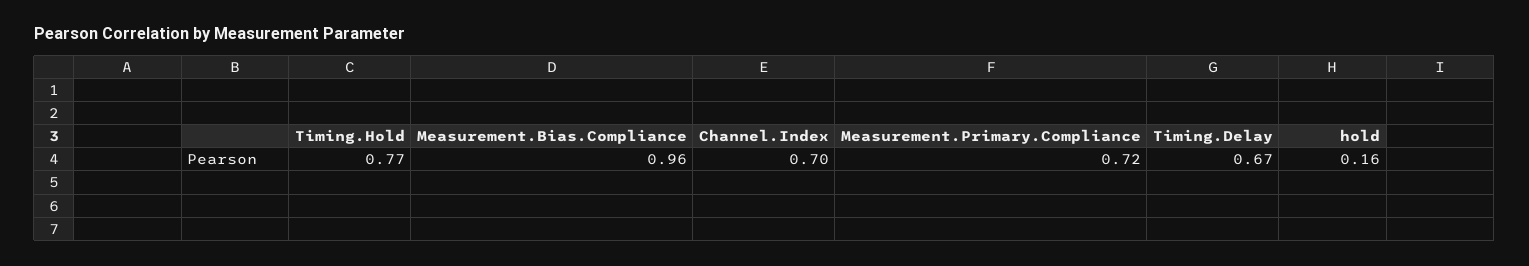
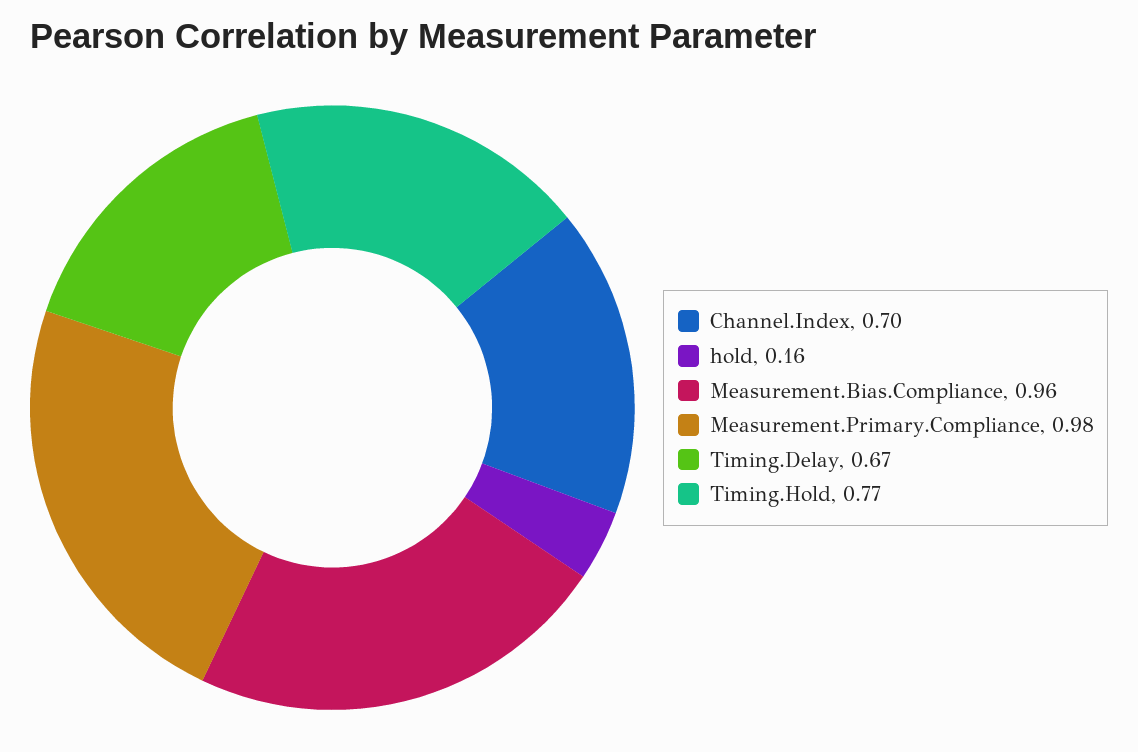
  {
    "Timing.Hold": 0.77,
    "Measurement.Bias.Compliance": 0.96,
    "Channel.Index": 0.7,
-   "Measurement.Primary.Compliance": 0.72,
+   "Measurement.Primary.Compliance": 0.98,
    "Timing.Delay": 0.67,
    "hold": 0.16
  }

